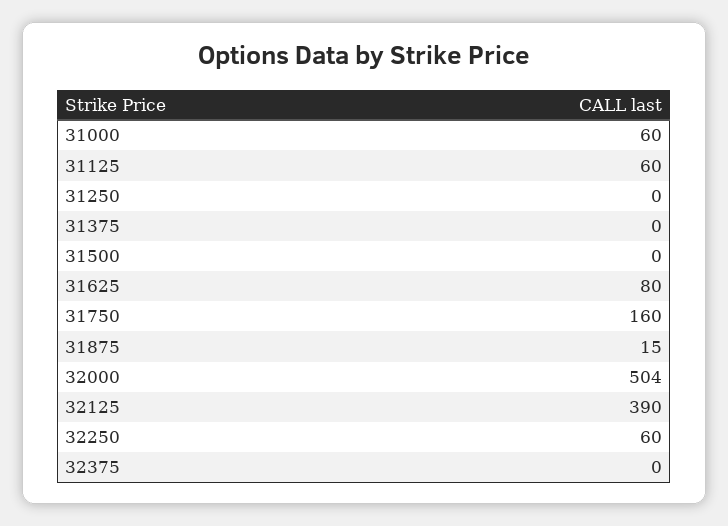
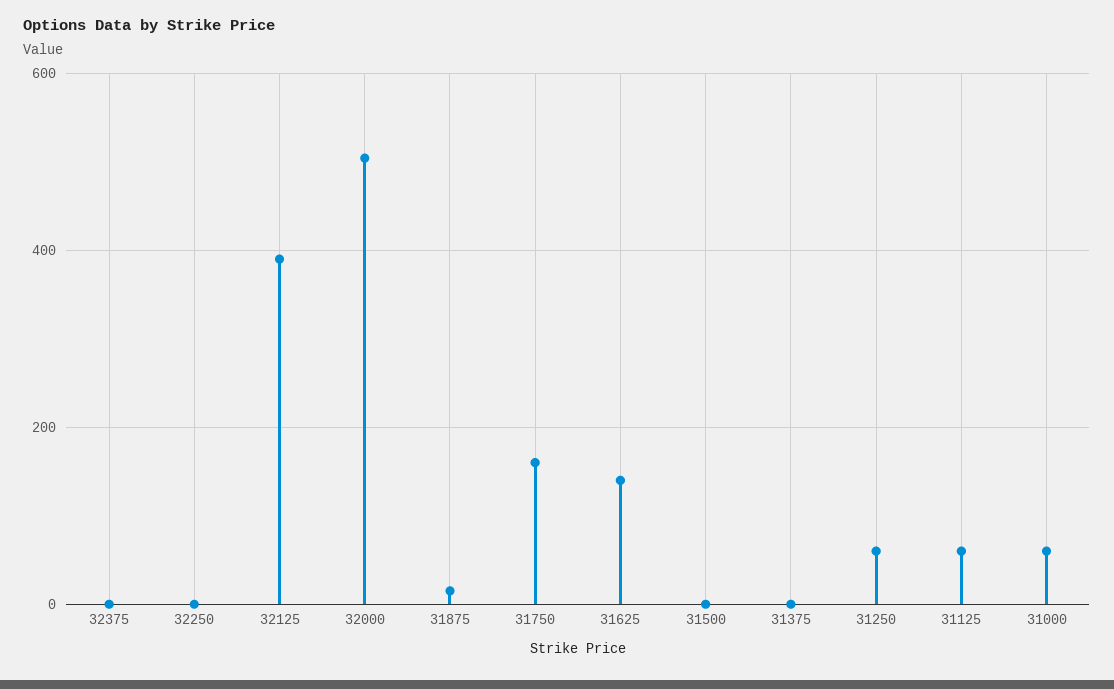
  {
    "31000": 60,
    "31125": 60,
-   "31250": 0,
+   "31250": 60,
    "31375": 0,
    "31500": 0,
-   "31625": 80,
+   "31625": 140,
    "31750": 160,
    "31875": 15,
    "32000": 504,
    "32125": 390,
-   "32250": 60,
+   "32250": 0,
    "32375": 0
  }

